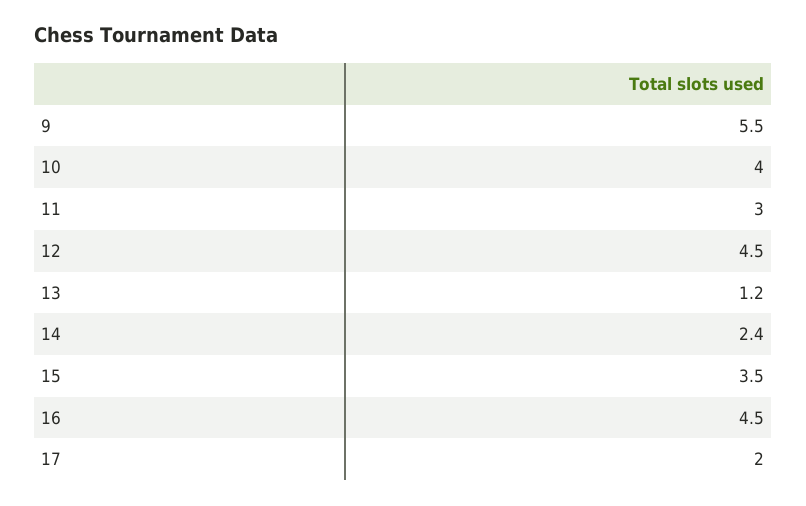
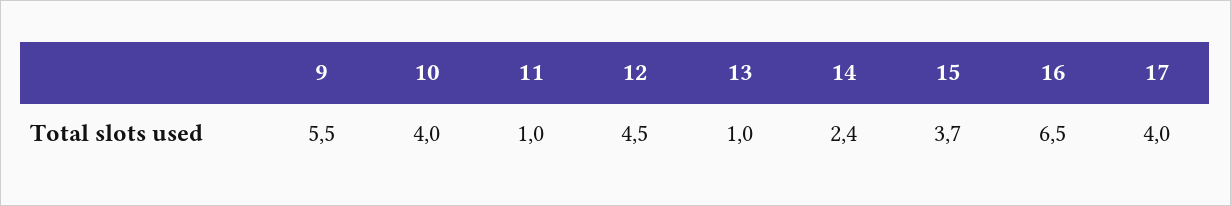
  {
    "9": 5.5,
    "10": 4,
-   "11": 3,
+   "11": 1,
    "12": 4.5,
-   "13": 1.2,
+   "13": 1,
    "14": 2.4,
-   "15": 3.5,
+   "15": 3.7,
-   "16": 4.5,
+   "16": 6.5,
-   "17": 2
+   "17": 4
  }

